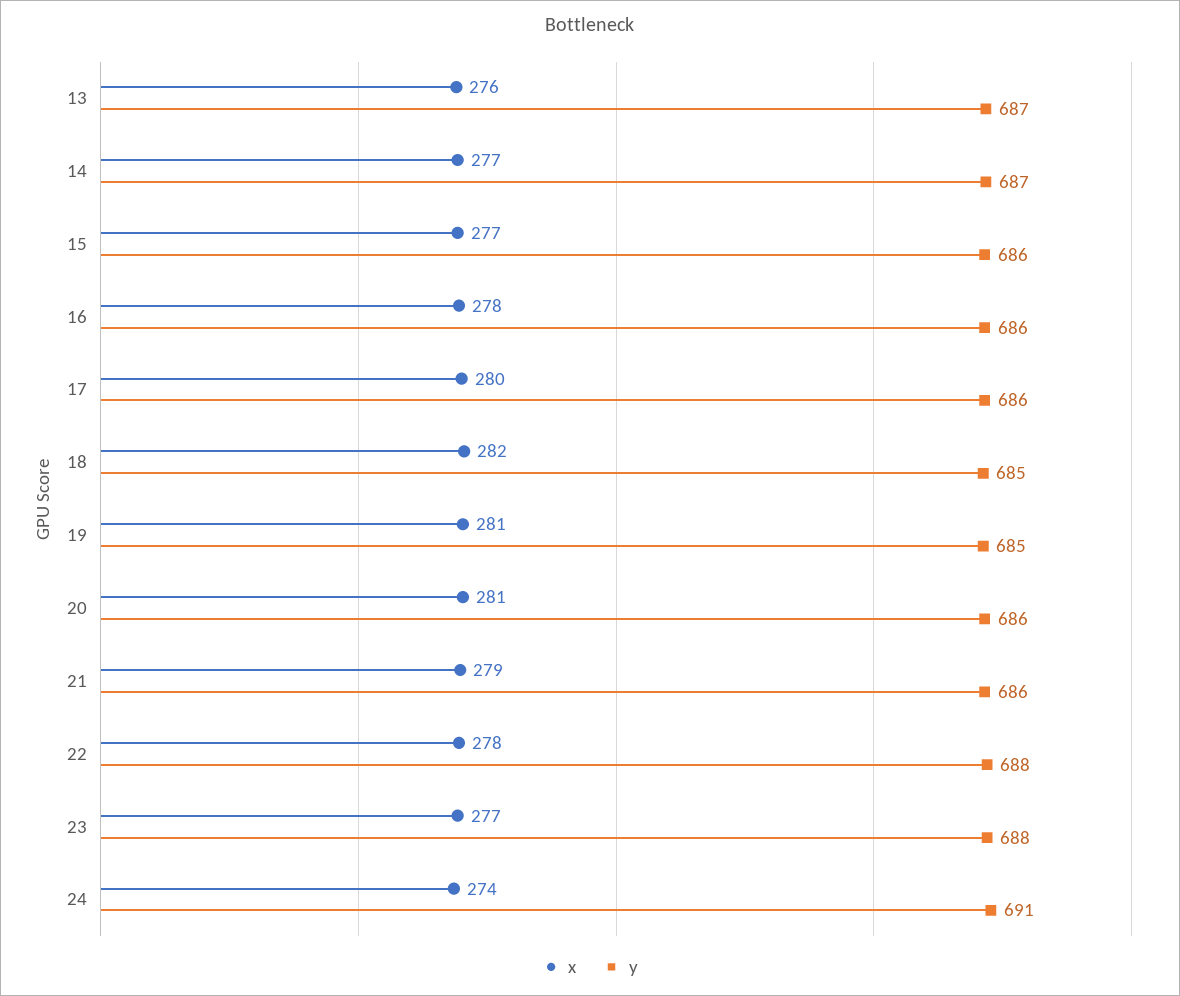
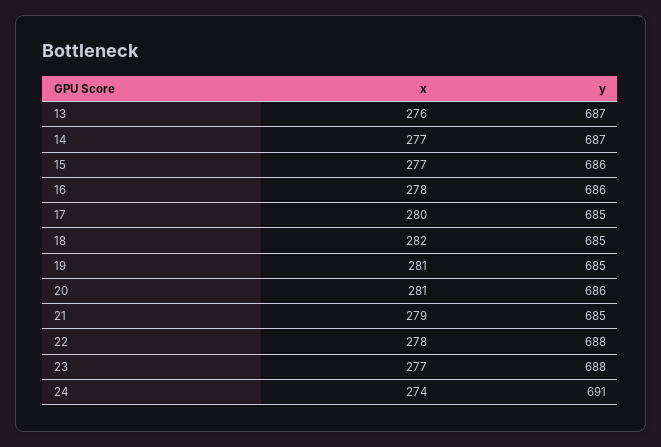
  {
    "x": {
      "13": 276,
      "14": 277,
      "15": 277,
      "16": 278,
      "17": 280,
      "18": 282,
      "19": 281,
      "20": 281,
      "21": 279,
      "22": 278,
      "23": 277,
      "24": 274
    },
    "y": {
      "13": 687,
      "14": 687,
      "15": 686,
      "16": 686,
-     "17": 686,
+     "17": 685,
      "18": 685,
      "19": 685,
      "20": 686,
-     "21": 686,
+     "21": 685,
      "22": 688,
      "23": 688,
      "24": 691
    }
  }

